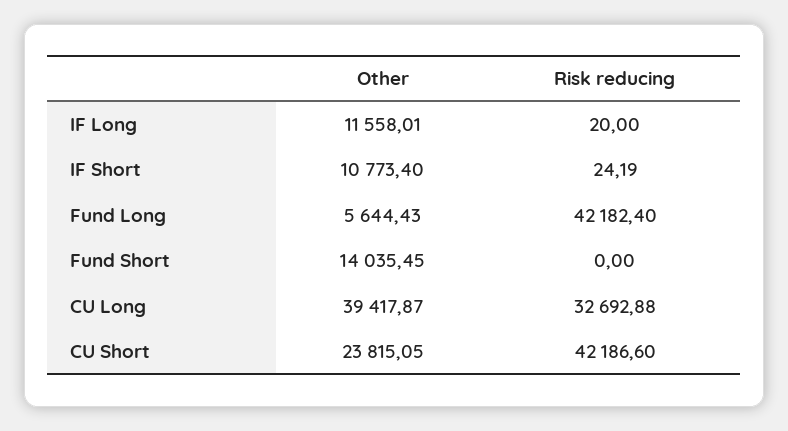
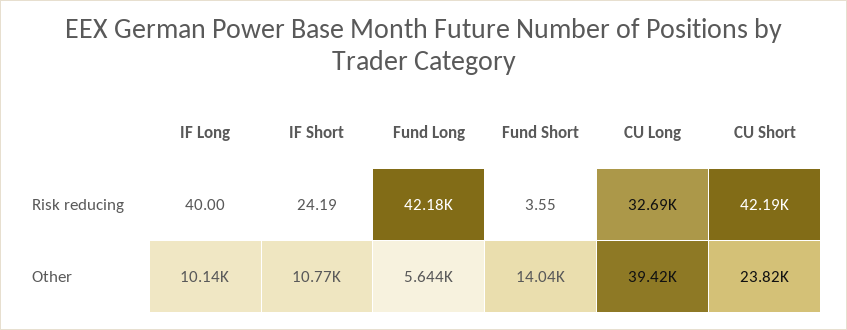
  {
    "Other": {
-     "IF Long": 11558.01,
+     "IF Long": 10140,
      "IF Short": 10773.4,
      "Fund Long": 5644.43,
      "Fund Short": 14035.45,
      "CU Long": 39417.87,
      "CU Short": 23815.05
    },
    "Risk reducing": {
-     "IF Long": 20,
+     "IF Long": 40,
      "IF Short": 24.19,
      "Fund Long": 42182.4,
-     "Fund Short": 0,
+     "Fund Short": 3.55,
      "CU Long": 32692.88,
      "CU Short": 42186.6
    }
  }

